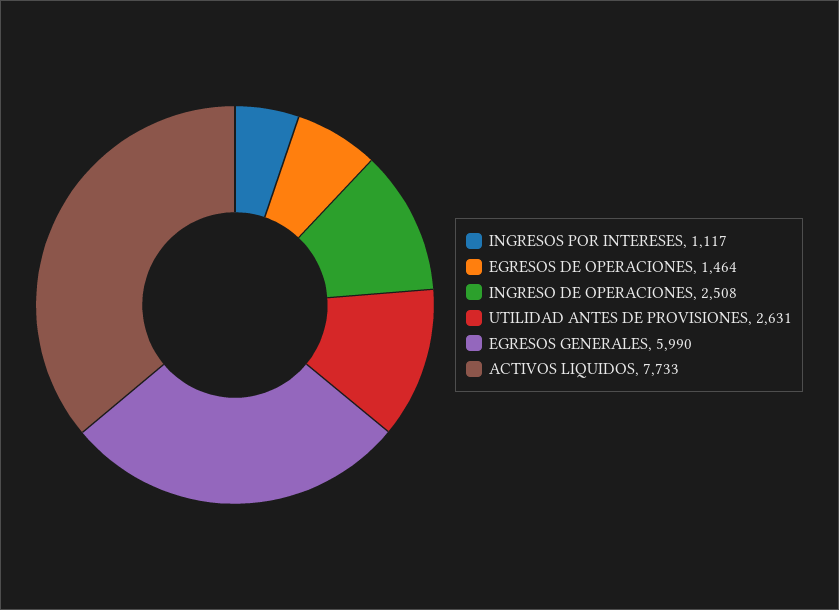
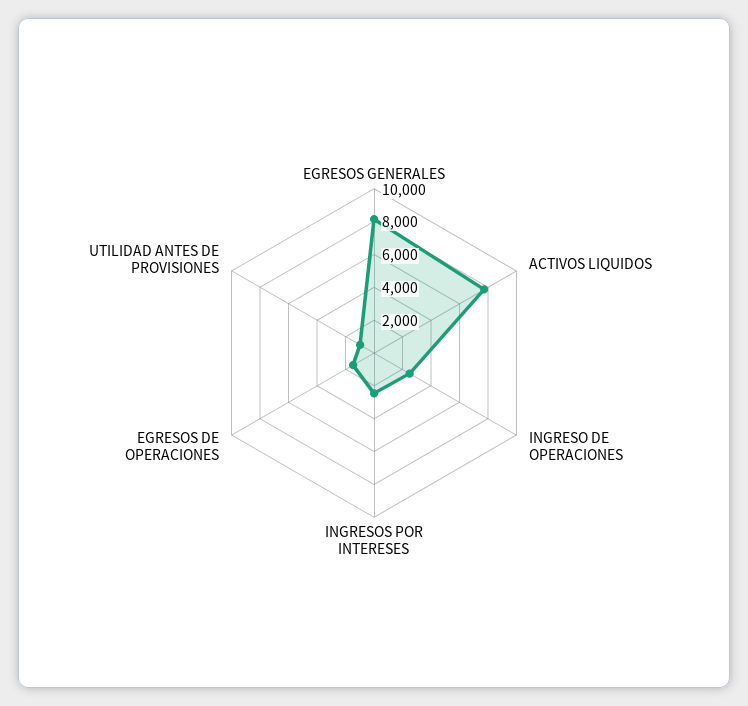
  {
-   "INGRESOS POR INTERESES": 1117,
+   "INGRESOS POR INTERESES": 2500,
    "EGRESOS DE OPERACIONES": 1464,
    "INGRESO DE OPERACIONES": 2508,
-   "UTILIDAD ANTES DE PROVISIONES": 2631,
+   "UTILIDAD ANTES DE PROVISIONES": 1000,
-   "EGRESOS GENERALES": 5990,
+   "EGRESOS GENERALES": 8000,
    "ACTIVOS LIQUIDOS": 7733
  }

